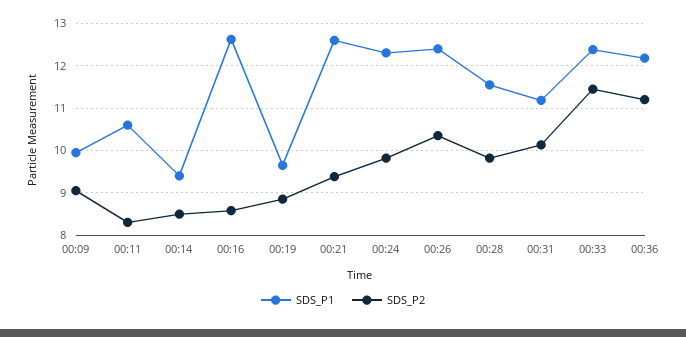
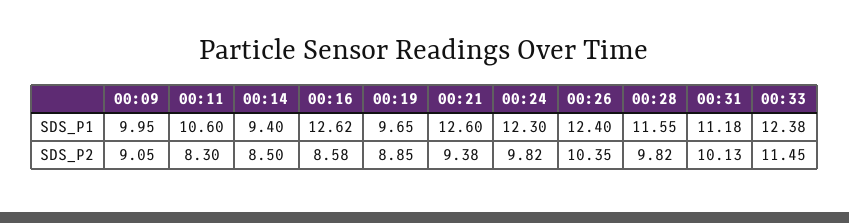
  {
    "SDS_P1": {
      "00:09": 9.95,
      "00:11": 10.6,
      "00:14": 9.4,
      "00:16": 12.62,
      "00:19": 9.65,
      "00:21": 12.6,
      "00:24": 12.3,
      "00:26": 12.4,
      "00:28": 11.55,
      "00:31": 11.18,
-     "00:33": 12.38,
+     "00:33": 12.38
-     "00:36": 12.2
    },
    "SDS_P2": {
      "00:09": 9.05,
      "00:11": 8.3,
      "00:14": 8.5,
      "00:16": 8.58,
      "00:19": 8.85,
      "00:21": 9.38,
      "00:24": 9.82,
      "00:26": 10.35,
      "00:28": 9.82,
      "00:31": 10.13,
-     "00:33": 11.45,
+     "00:33": 11.45
-     "00:36": 11.2
    }
  }

